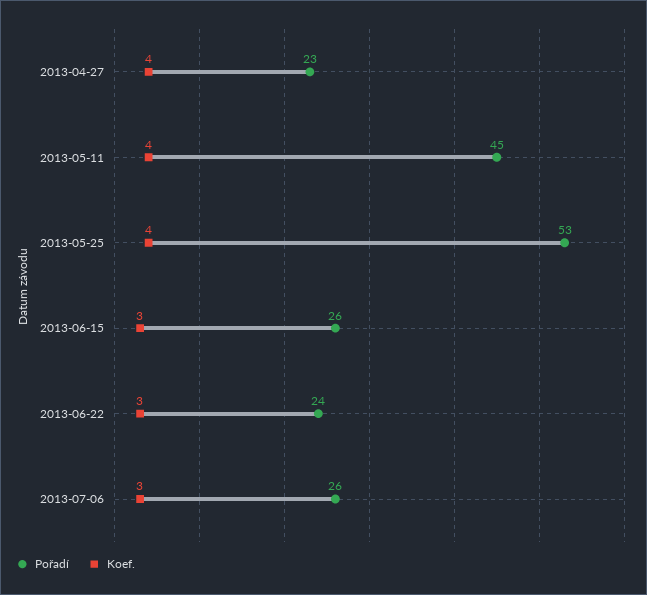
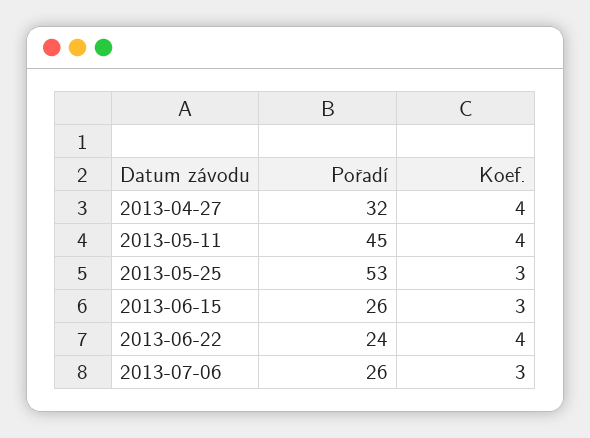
  {
    "Pořadí": {
-     "2013-04-27": 23,
+     "2013-04-27": 32,
      "2013-05-11": 45,
      "2013-05-25": 53,
      "2013-06-15": 26,
      "2013-06-22": 24,
      "2013-07-06": 26
    },
    "Koef.": {
      "2013-04-27": 4,
      "2013-05-11": 4,
-     "2013-05-25": 4,
+     "2013-05-25": 3,
      "2013-06-15": 3,
-     "2013-06-22": 3,
+     "2013-06-22": 4,
      "2013-07-06": 3
    }
  }

